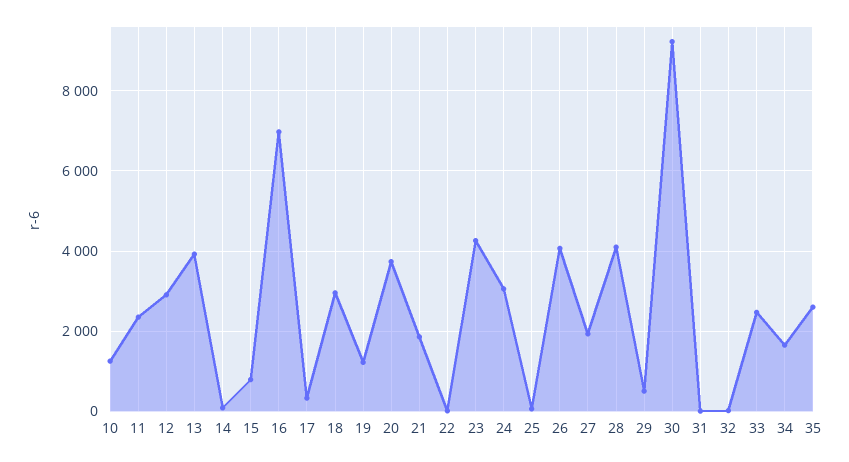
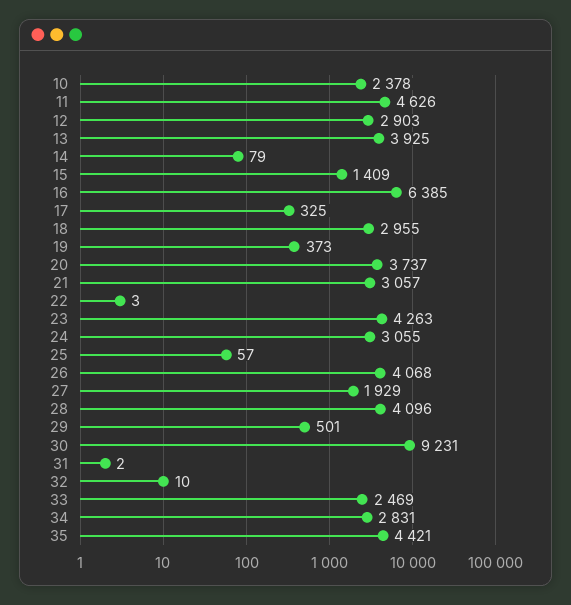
  {
-   "10": 1200,
+   "10": 2378,
-   "11": 2400,
+   "11": 4626,
    "12": 2903,
    "13": 3925,
    "14": 79,
-   "15": 800,
+   "15": 1409,
-   "16": 7000,
+   "16": 6385,
    "17": 325,
    "18": 2955,
-   "19": 1200,
+   "19": 373,
    "20": 3737,
-   "21": 1800,
+   "21": 3057,
    "22": 3,
    "23": 4263,
    "24": 3055,
    "25": 57,
    "26": 4068,
    "27": 1929,
    "28": 4096,
    "29": 501,
    "30": 9231,
    "31": 2,
    "32": 10,
    "33": 2469,
-   "34": 1600,
+   "34": 2831,
-   "35": 2600
+   "35": 4421
  }

